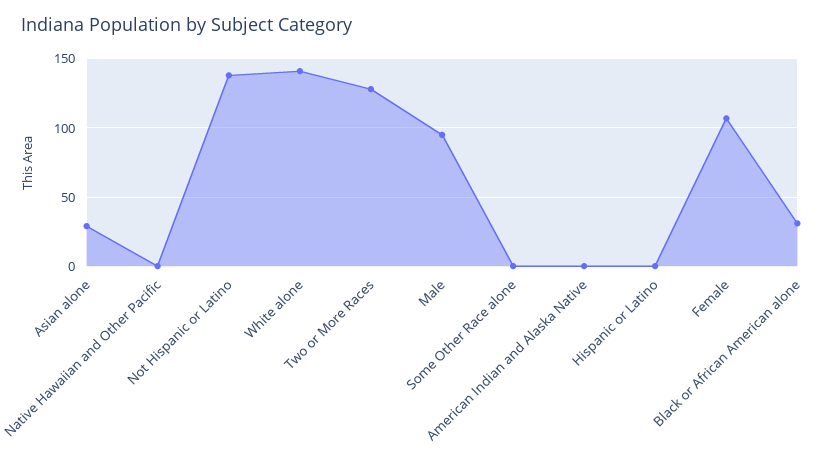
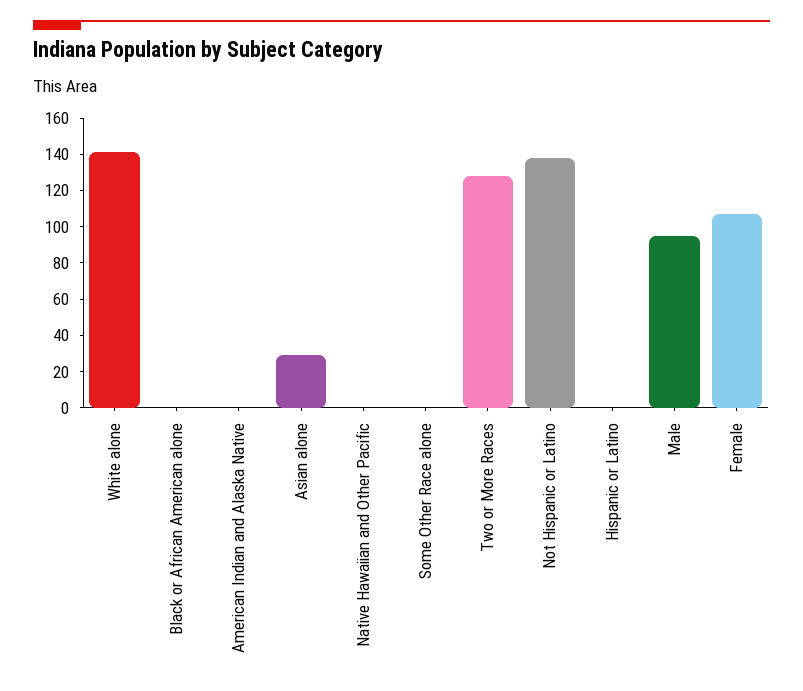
  {
    "Asian alone": 30,
    "Native Hawaiian and Other Pacific": 0,
    "Not Hispanic or Latino": 140,
    "White alone": 140,
    "Two or More Races": 130,
    "Male": 95,
    "Some Other Race alone": 0,
    "American Indian and Alaska Native": 0,
    "Hispanic or Latino": 0,
    "Female": 105,
-   "Black or African American alone": 30
+   "Black or African American alone": 0
  }

